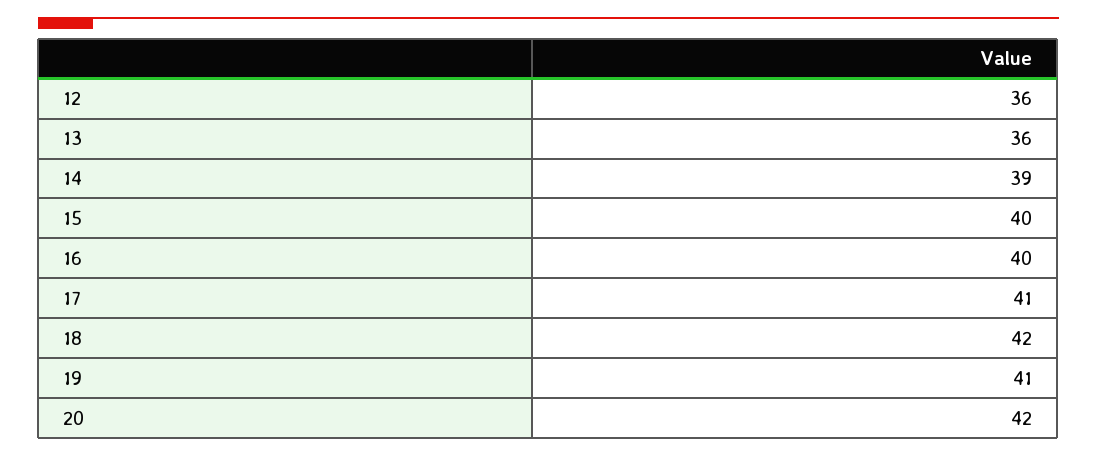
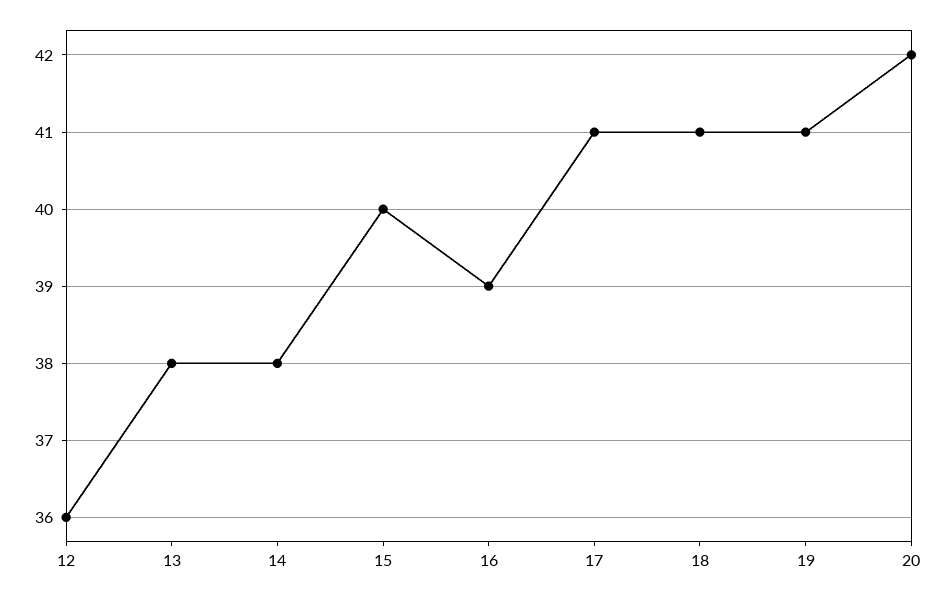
  {
    "12": 36,
-   "13": 36,
+   "13": 38,
-   "14": 39,
+   "14": 38,
    "15": 40,
-   "16": 40,
+   "16": 39,
    "17": 41,
-   "18": 42,
+   "18": 41,
    "19": 41,
    "20": 42
  }

